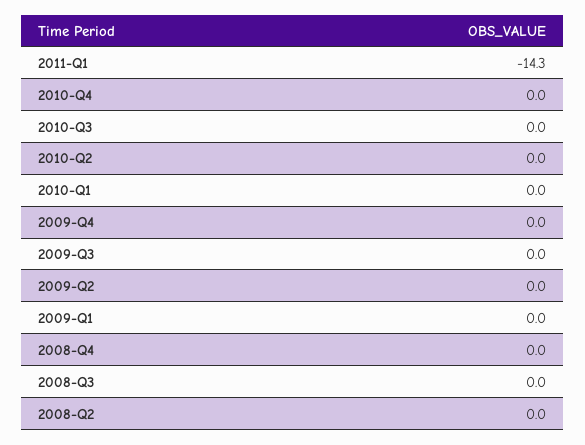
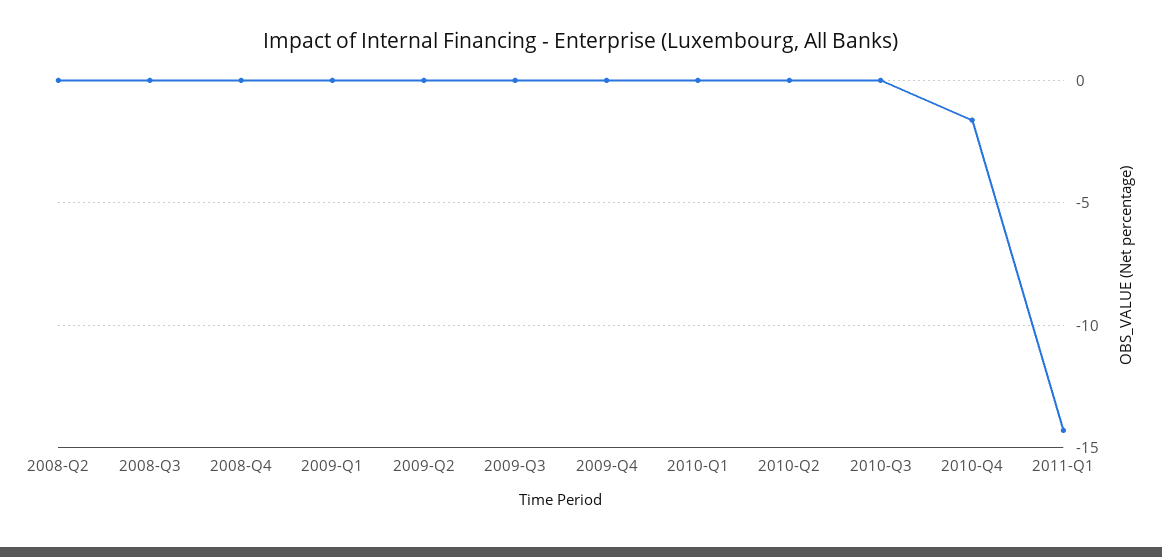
  {
    "2011-Q1": -14.3,
-   "2010-Q4": 0,
+   "2010-Q4": -1.5,
    "2010-Q3": 0,
    "2010-Q2": 0,
    "2010-Q1": 0,
    "2009-Q4": 0,
    "2009-Q3": 0,
    "2009-Q2": 0,
    "2009-Q1": 0,
    "2008-Q4": 0,
    "2008-Q3": 0,
    "2008-Q2": 0
  }

